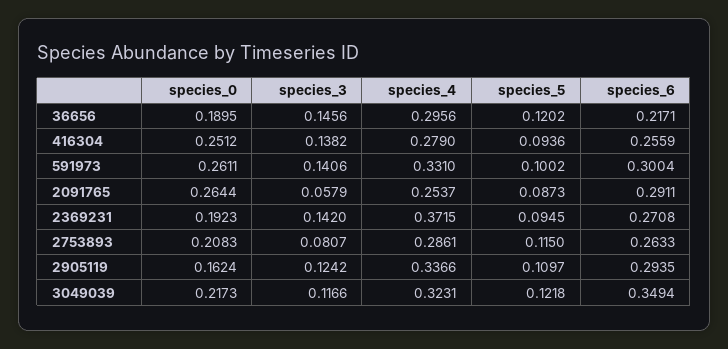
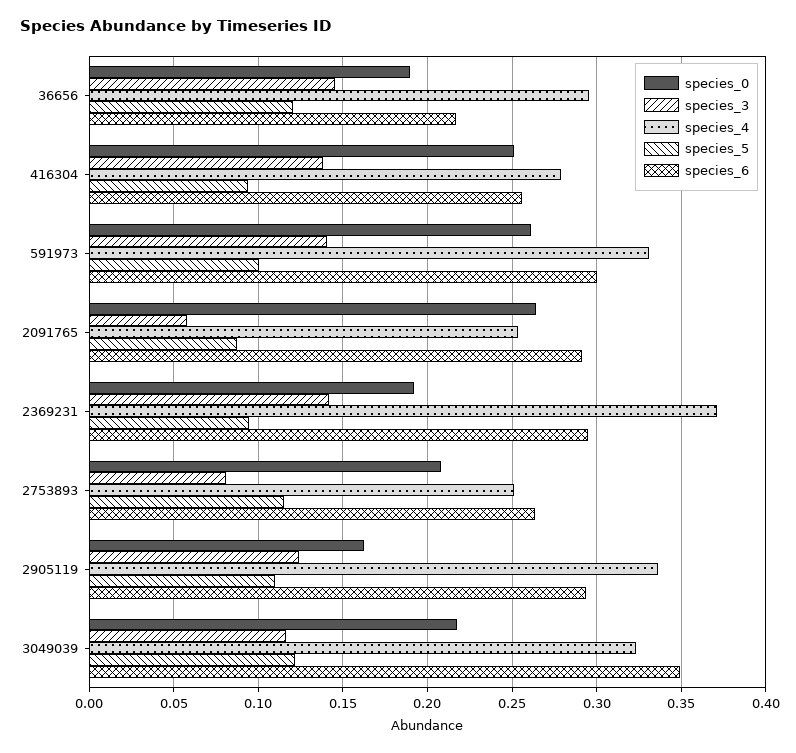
  {
    "species_0": {
      "36656": 0.1895,
      "416304": 0.2512,
      "591973": 0.2611,
      "2091765": 0.2644,
      "2369231": 0.1923,
      "2753893": 0.2083,
      "2905119": 0.1624,
      "3049039": 0.2173
    },
    "species_3": {
      "36656": 0.1456,
      "416304": 0.1382,
      "591973": 0.1406,
      "2091765": 0.0579,
      "2369231": 0.142,
      "2753893": 0.0807,
      "2905119": 0.1242,
      "3049039": 0.1166
    },
    "species_4": {
      "36656": 0.2956,
      "416304": 0.279,
      "591973": 0.331,
      "2091765": 0.2537,
      "2369231": 0.3715,
-     "2753893": 0.2861,
+     "2753893": 0.25,
      "2905119": 0.3366,
      "3049039": 0.3231
    },
    "species_5": {
      "36656": 0.1202,
      "416304": 0.0936,
      "591973": 0.1002,
      "2091765": 0.0873,
      "2369231": 0.0945,
      "2753893": 0.115,
      "2905119": 0.1097,
      "3049039": 0.1218
    },
    "species_6": {
      "36656": 0.2171,
      "416304": 0.2559,
      "591973": 0.3004,
      "2091765": 0.2911,
-     "2369231": 0.2708,
+     "2369231": 0.295,
      "2753893": 0.2633,
      "2905119": 0.2935,
      "3049039": 0.3494
    }
  }

